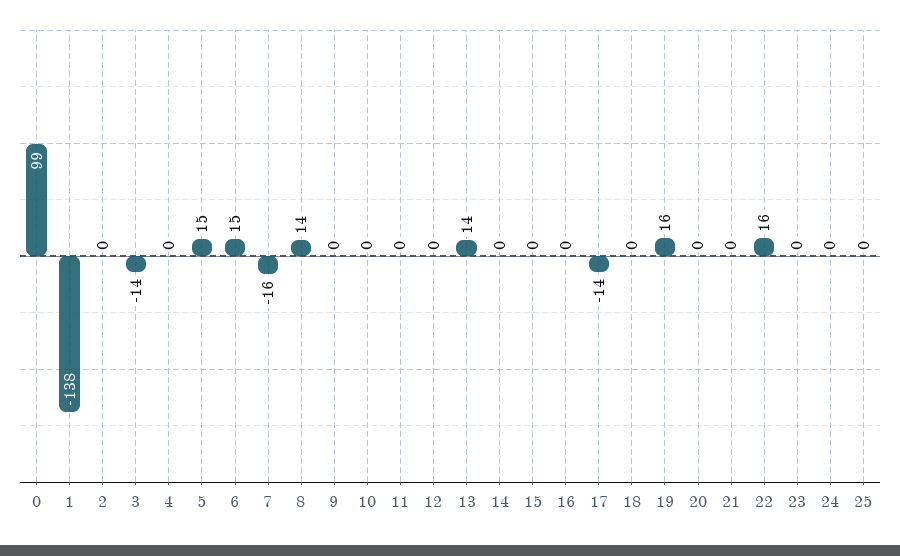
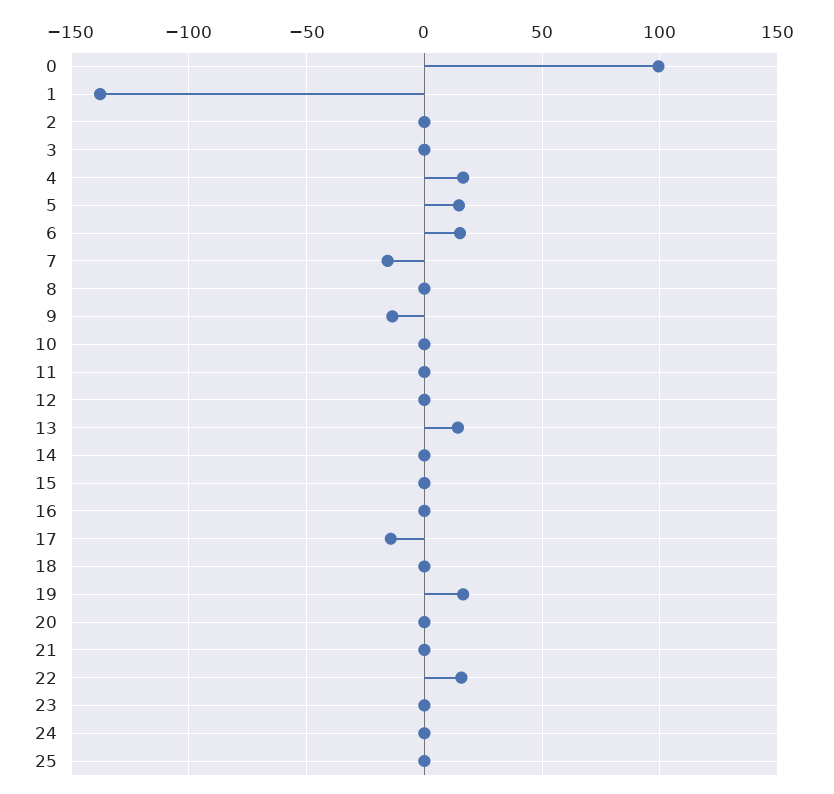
  {
    "0": 99,
    "1": -138,
    "2": 0,
-   "3": -14,
+   "3": 0,
-   "4": 0,
+   "4": 15,
    "5": 15,
    "6": 15,
    "7": -16,
-   "8": 14,
+   "8": 0,
-   "9": 0,
+   "9": -15,
    "10": 0,
    "11": 0,
    "12": 0,
    "13": 14,
    "14": 0,
    "15": 0,
    "16": 0,
    "17": -14,
    "18": 0,
    "19": 16,
    "20": 0,
    "21": 0,
    "22": 16,
    "23": 0,
    "24": 0,
    "25": 0
  }

